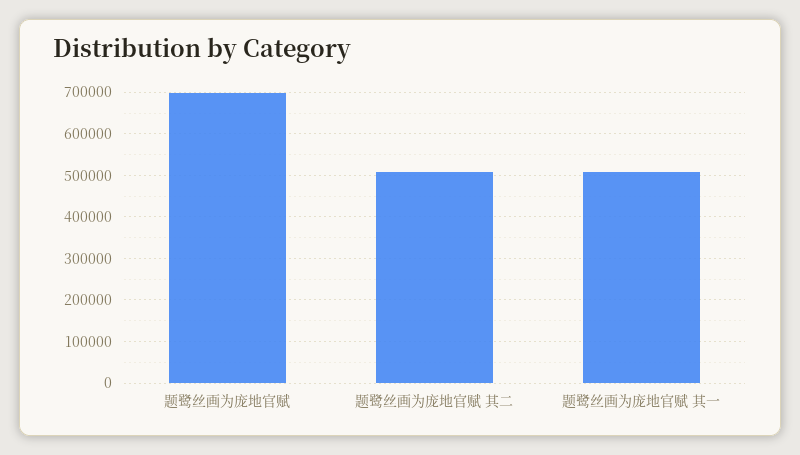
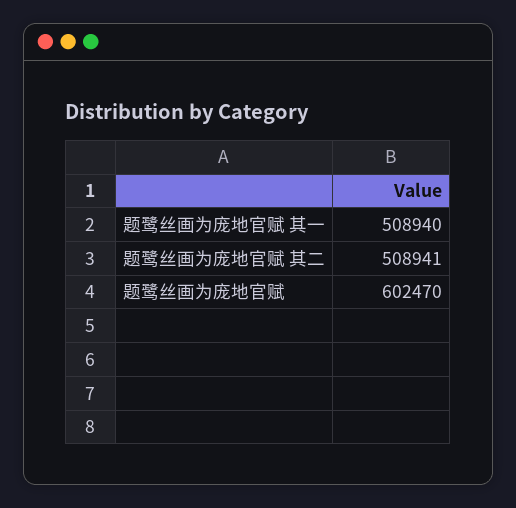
  {
-   "题鹭丝画为庞地官赋": 700000,
+   "题鹭丝画为庞地官赋": 602470,
    "题鹭丝画为庞地官赋 其二": 508941,
    "题鹭丝画为庞地官赋 其一": 508940
  }

